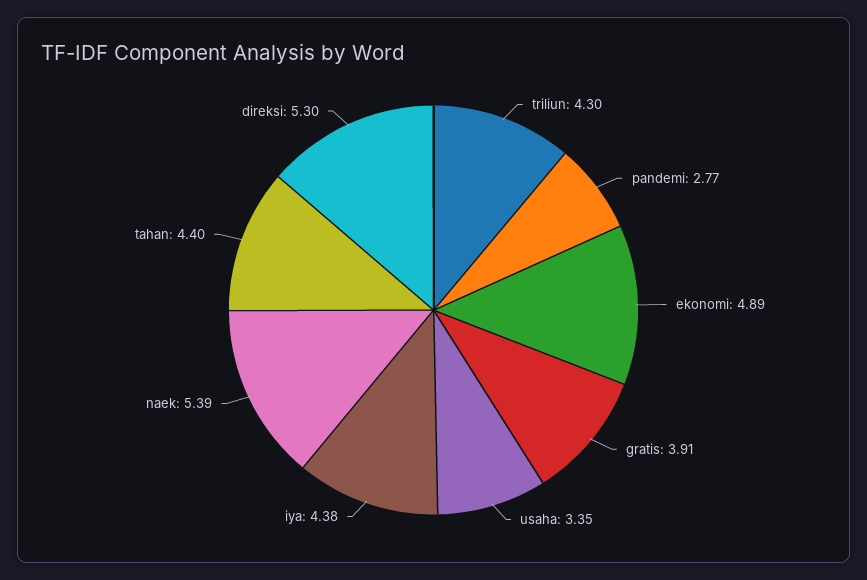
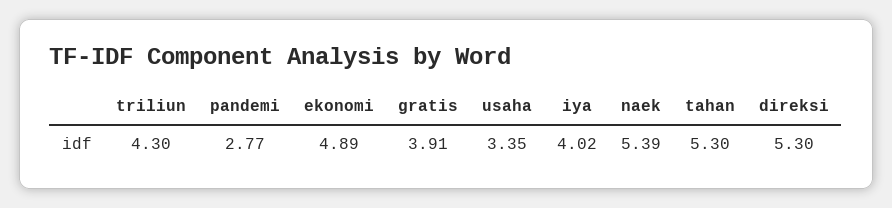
  {
    "triliun": 4.3,
    "pandemi": 2.77,
    "ekonomi": 4.89,
    "gratis": 3.91,
    "usaha": 3.35,
-   "iya": 4.38,
+   "iya": 4.02,
    "naek": 5.39,
-   "tahan": 4.4,
+   "tahan": 5.3,
    "direksi": 5.3
  }

